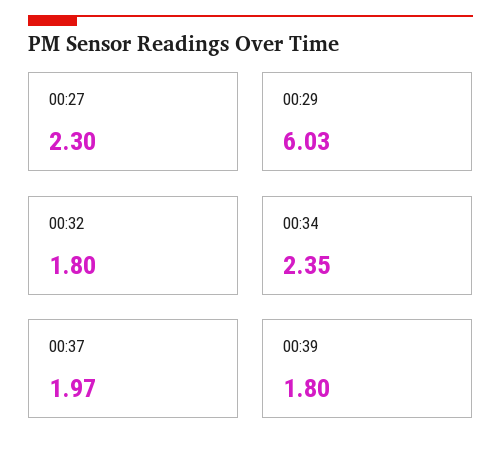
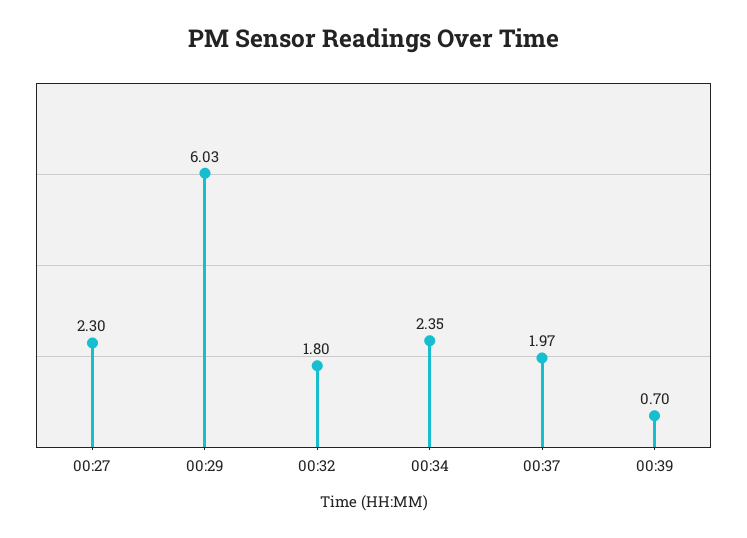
  {
    "00:27": 2.3,
    "00:29": 6.03,
    "00:32": 1.8,
    "00:34": 2.35,
    "00:37": 1.97,
-   "00:39": 1.8
+   "00:39": 0.7
  }

